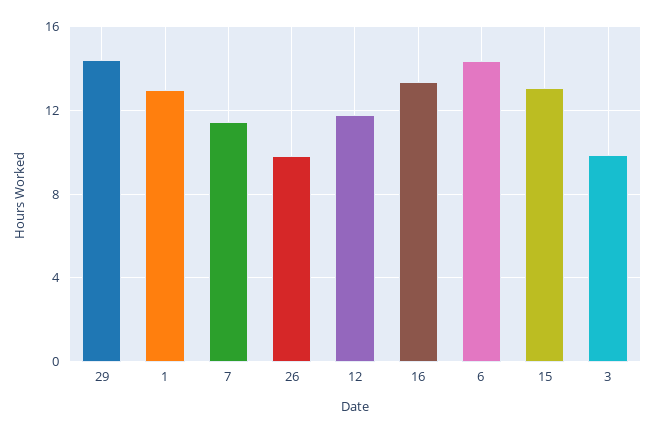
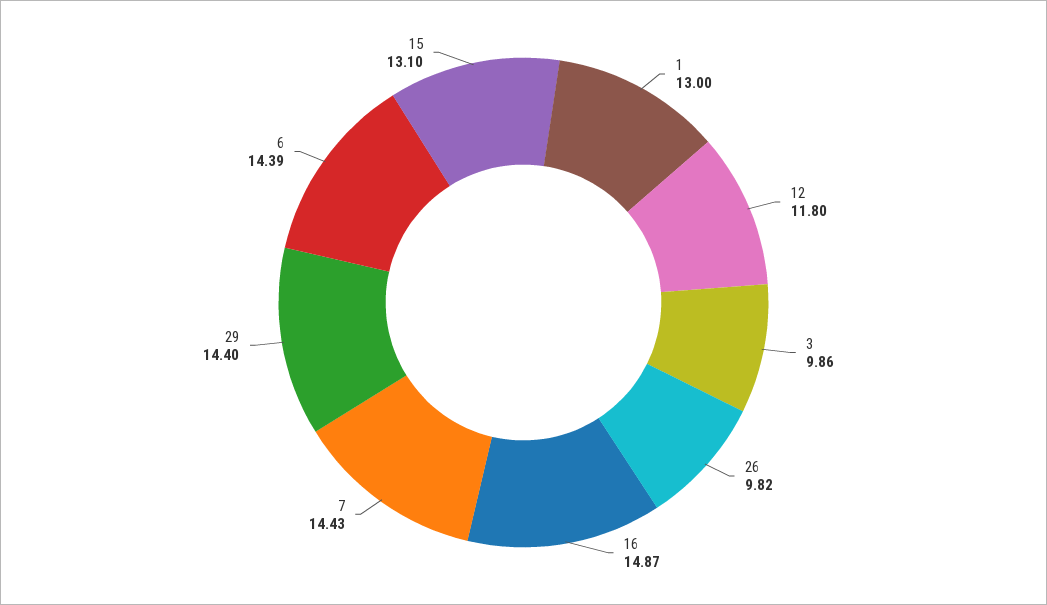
  {
    "29": 14.4,
    "1": 13,
-   "7": 11.5,
+   "7": 14.43,
    "26": 9.82,
    "12": 11.8,
-   "16": 13.5,
+   "16": 14.87,
    "6": 14.39,
    "15": 13.1,
    "3": 9.86
  }

